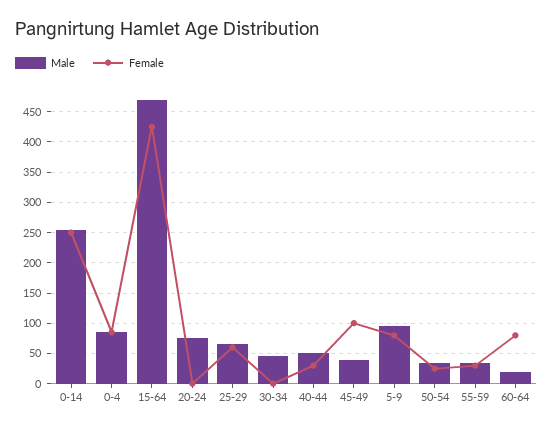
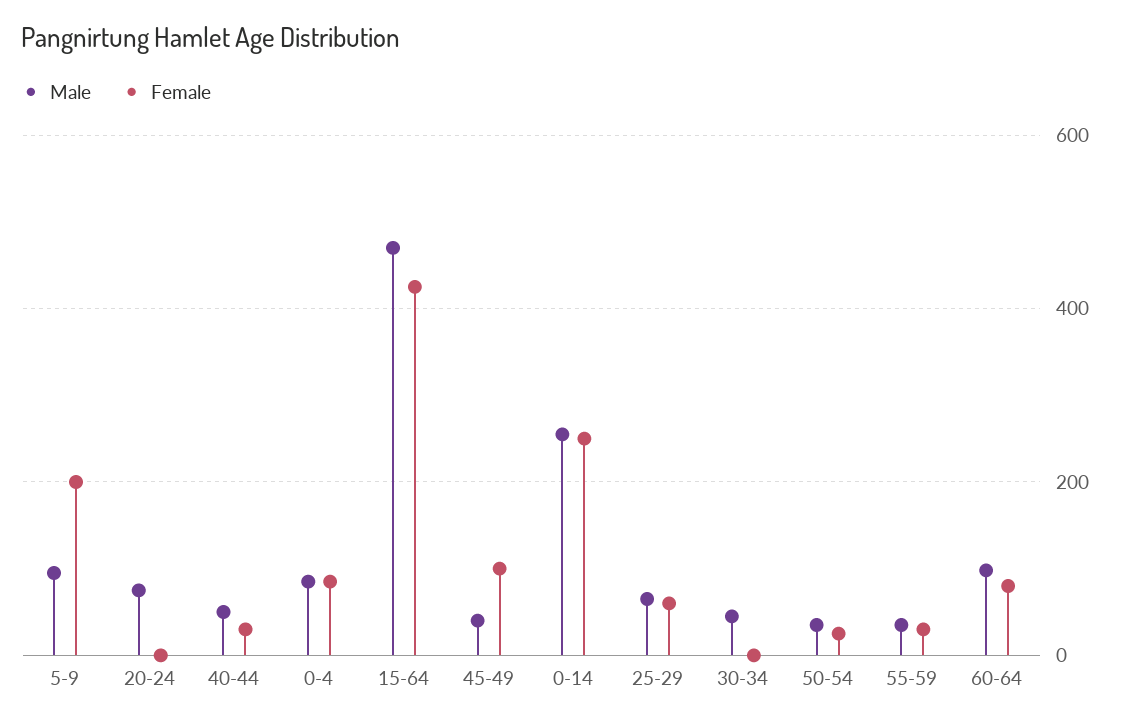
  {
    "Male": {
      "0-14": 260,
      "0-4": 90,
      "15-64": 470,
      "20-24": 80,
      "25-29": 70,
      "30-34": 50,
      "40-44": 50,
      "45-49": 40,
      "5-9": 100,
      "50-54": 40,
      "55-59": 40,
-     "60-64": 20
+     "60-64": 100
    },
    "Female": {
      "0-14": 250,
      "0-4": 90,
      "15-64": 430,
      "20-24": 0,
      "25-29": 60,
      "30-34": 0,
      "40-44": 30,
      "45-49": 100,
-     "5-9": 80,
+     "5-9": 200,
      "50-54": 30,
      "55-59": 30,
      "60-64": 80
    }
  }

